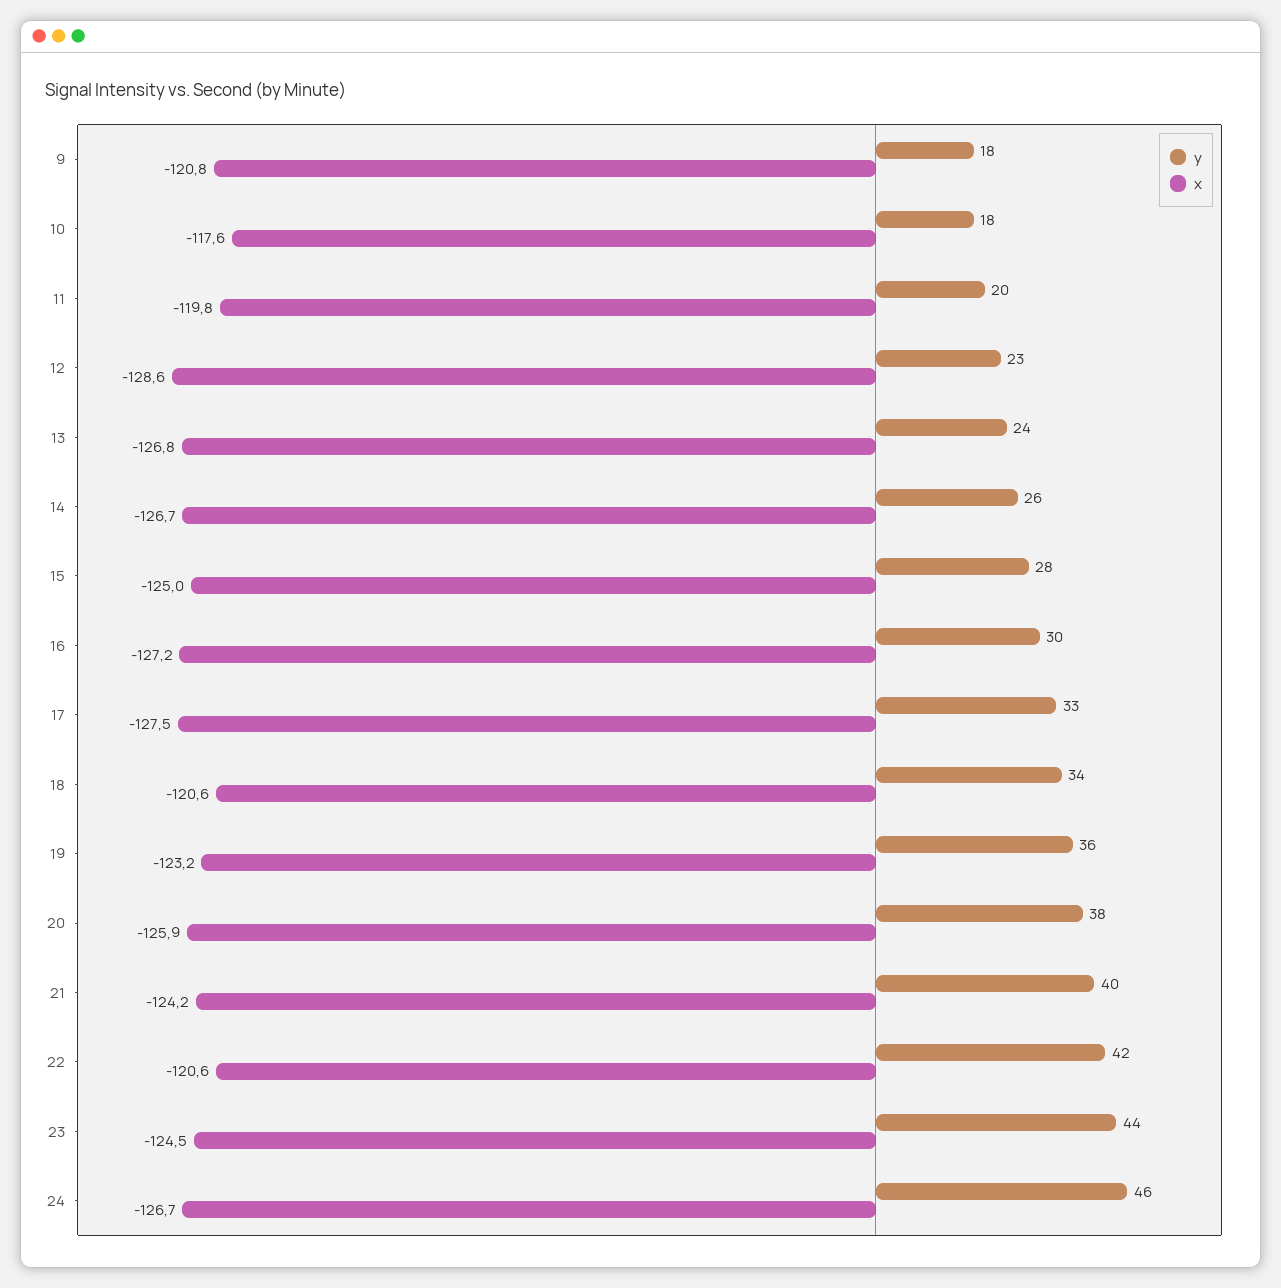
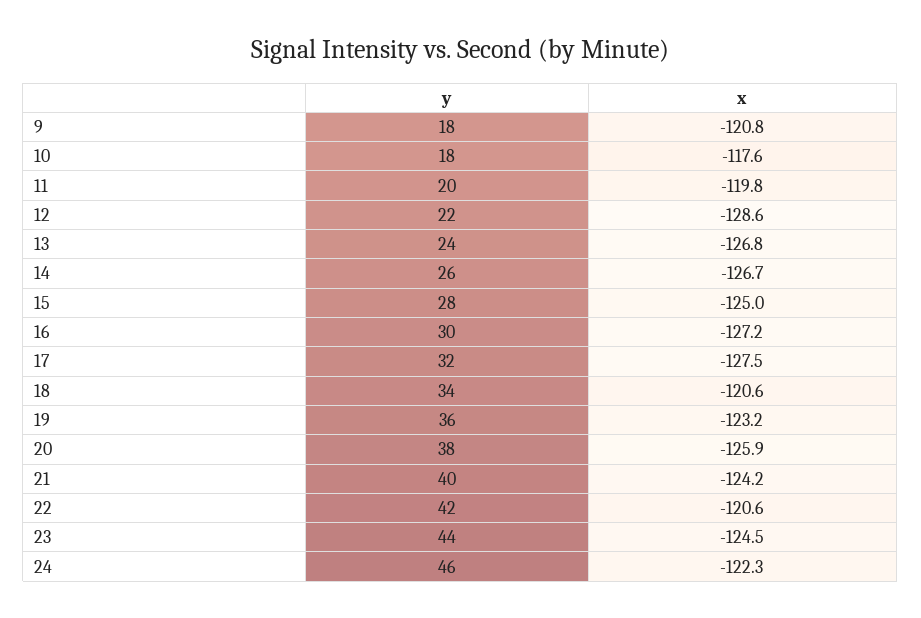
  {
    "y": {
      "9": 18,
      "10": 18,
      "11": 20,
-     "12": 23,
+     "12": 22,
      "13": 24,
      "14": 26,
      "15": 28,
      "16": 30,
-     "17": 33,
+     "17": 32,
      "18": 34,
      "19": 36,
      "20": 38,
      "21": 40,
      "22": 42,
      "23": 44,
      "24": 46
    },
    "x": {
      "9": -120.8,
      "10": -117.6,
      "11": -119.8,
      "12": -128.6,
      "13": -126.8,
      "14": -126.7,
      "15": -125,
      "16": -127.2,
      "17": -127.5,
      "18": -120.6,
      "19": -123.2,
      "20": -125.9,
      "21": -124.2,
      "22": -120.6,
      "23": -124.5,
-     "24": -126.7
+     "24": -122.3
    }
  }

